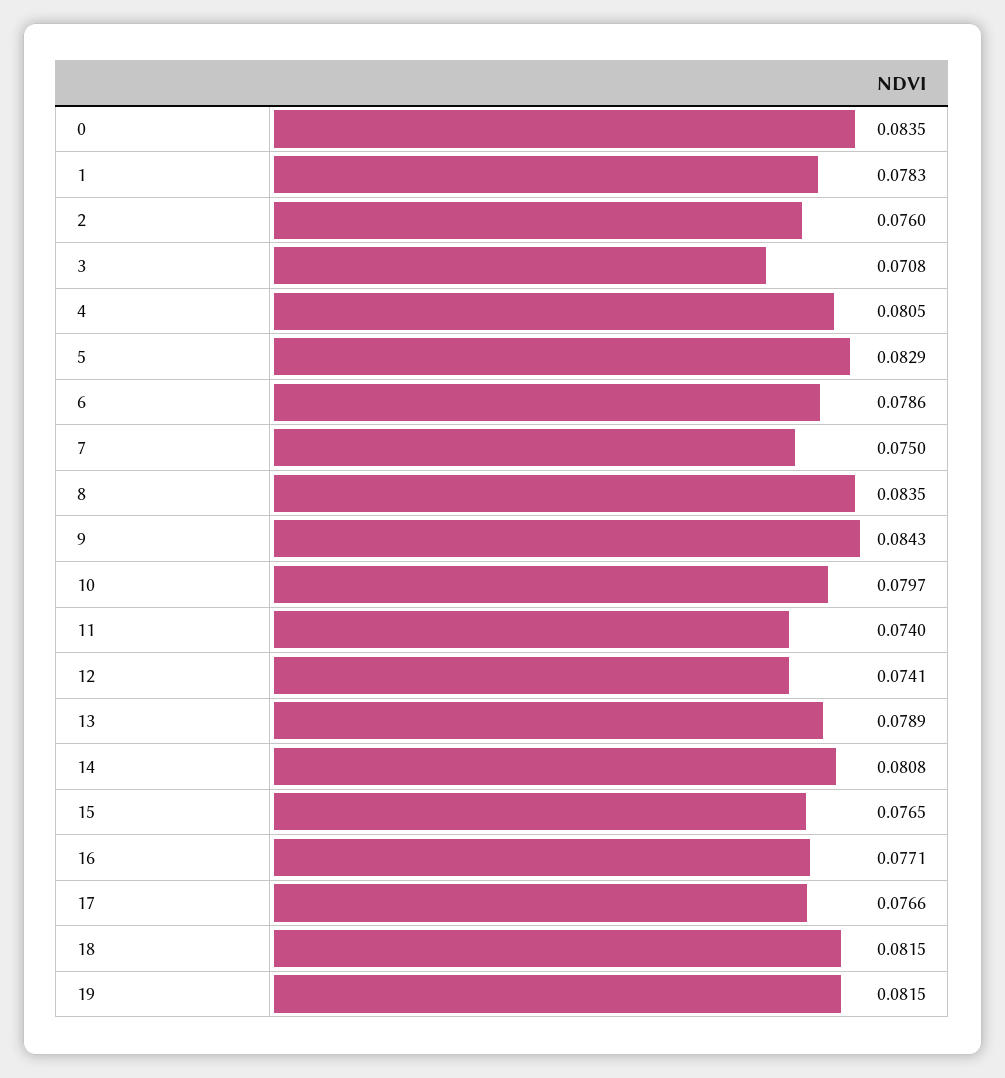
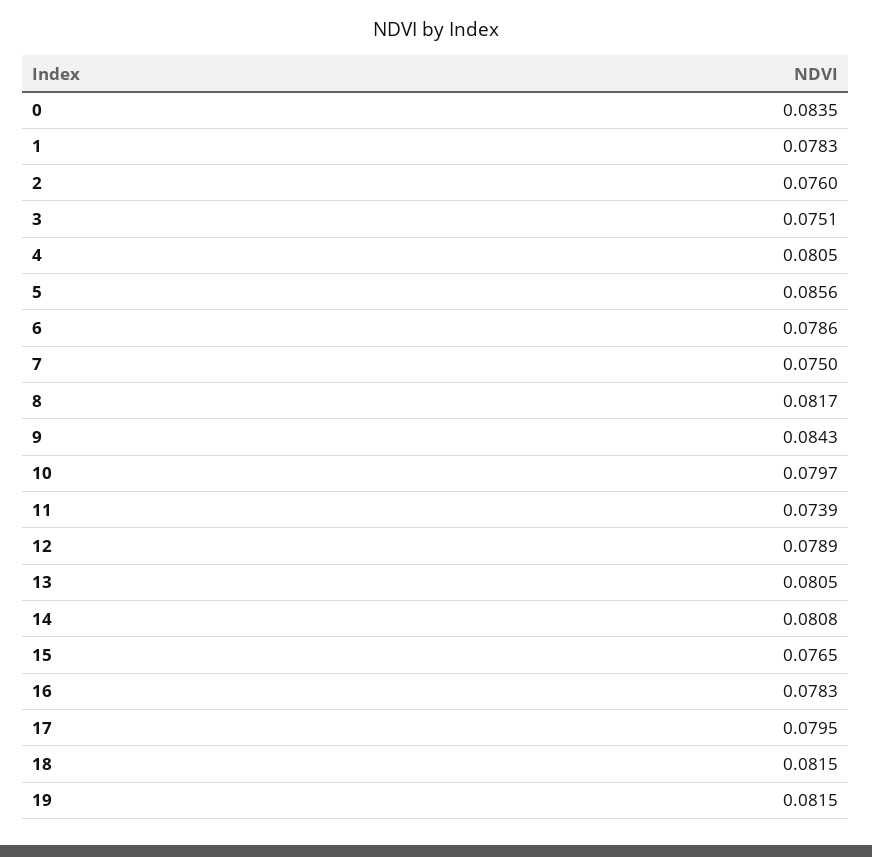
  {
    "0": 0.0835,
    "1": 0.0783,
    "2": 0.076,
-   "3": 0.0708,
+   "3": 0.0751,
    "4": 0.0805,
-   "5": 0.0829,
+   "5": 0.0856,
    "6": 0.0786,
    "7": 0.075,
-   "8": 0.0835,
+   "8": 0.0817,
    "9": 0.0843,
    "10": 0.0797,
-   "11": 0.074,
+   "11": 0.0739,
-   "12": 0.0741,
+   "12": 0.0789,
-   "13": 0.0789,
+   "13": 0.0805,
    "14": 0.0808,
    "15": 0.0765,
-   "16": 0.0771,
+   "16": 0.0783,
-   "17": 0.0766,
+   "17": 0.0795,
    "18": 0.0815,
    "19": 0.0815
  }

